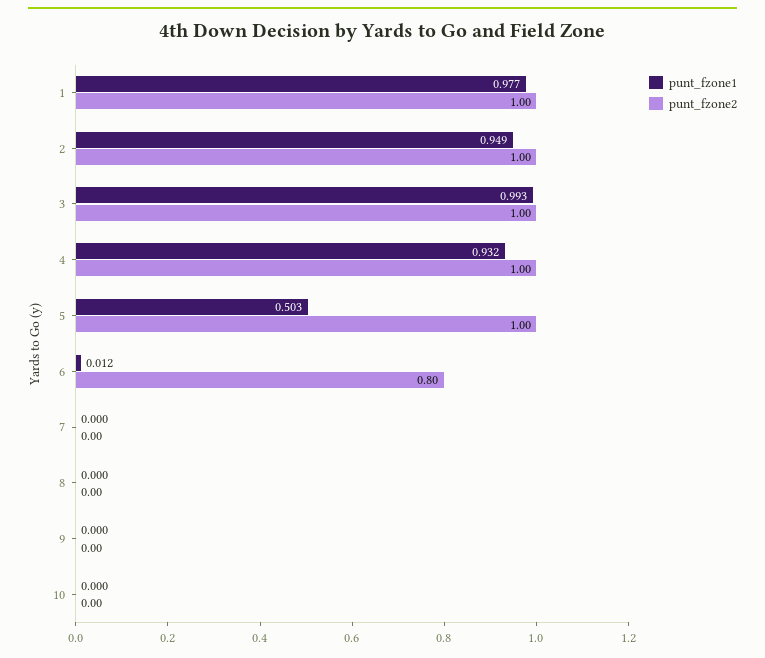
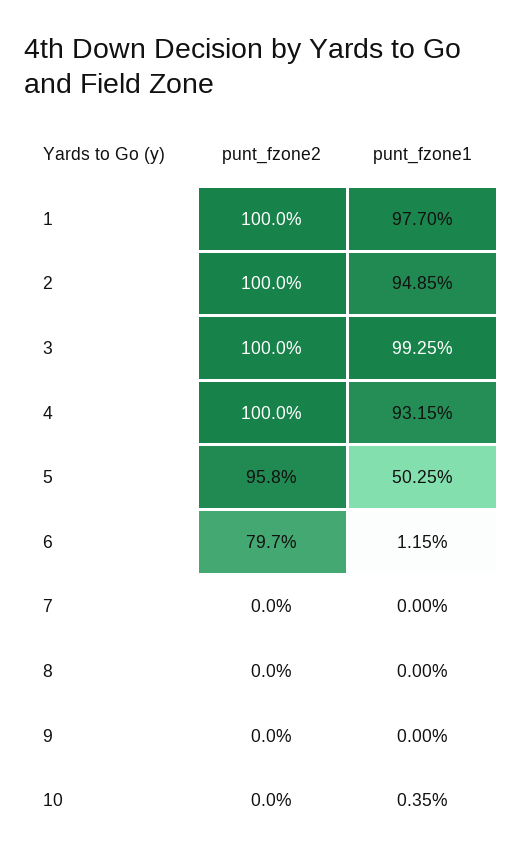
  {
    "punt_fzone1": {
      "1": 0.977,
      "2": 0.9485,
      "3": 0.9925,
      "4": 0.9315,
      "5": 0.5025,
      "6": 0.0115,
      "7": 0,
      "8": 0,
      "9": 0,
-     "10": 0
+     "10": 0.0035
    },
    "punt_fzone2": {
      "1": 1,
      "2": 1,
      "3": 1,
      "4": 1,
-     "5": 1,
+     "5": 0.958,
      "6": 0.797,
      "7": 0,
      "8": 0,
      "9": 0,
      "10": 0
    }
  }

